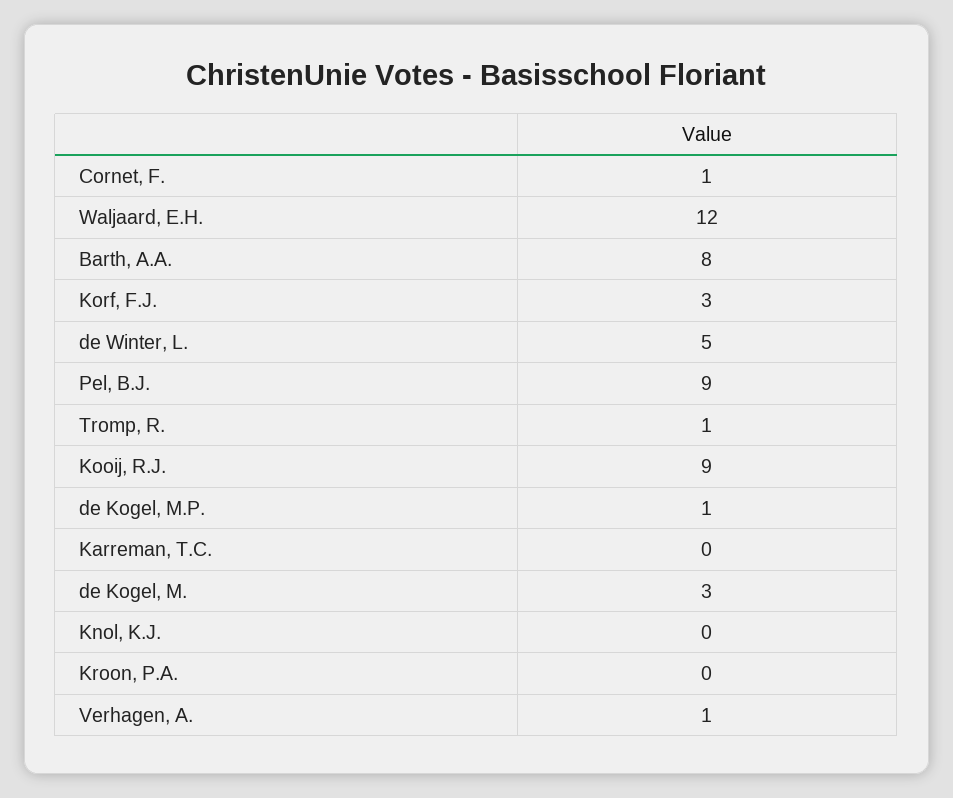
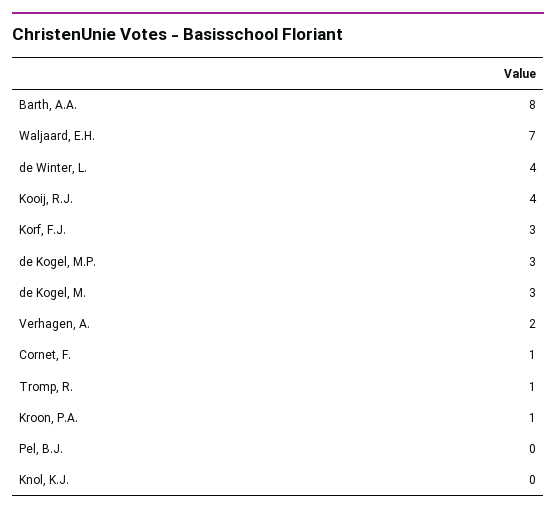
  {
    "Cornet, F.": 1,
-   "Waljaard, E.H.": 12,
+   "Waljaard, E.H.": 7,
    "Barth, A.A.": 8,
    "Korf, F.J.": 3,
-   "de Winter, L.": 5,
+   "de Winter, L.": 4,
-   "Pel, B.J.": 9,
+   "Pel, B.J.": 0,
    "Tromp, R.": 1,
-   "Kooij, R.J.": 9,
+   "Kooij, R.J.": 4,
-   "de Kogel, M.P.": 1,
+   "de Kogel, M.P.": 3,
-   "Karreman, T.C.": 0,
    "de Kogel, M.": 3,
    "Knol, K.J.": 0,
-   "Kroon, P.A.": 0,
+   "Kroon, P.A.": 1,
-   "Verhagen, A.": 1
+   "Verhagen, A.": 2
  }

